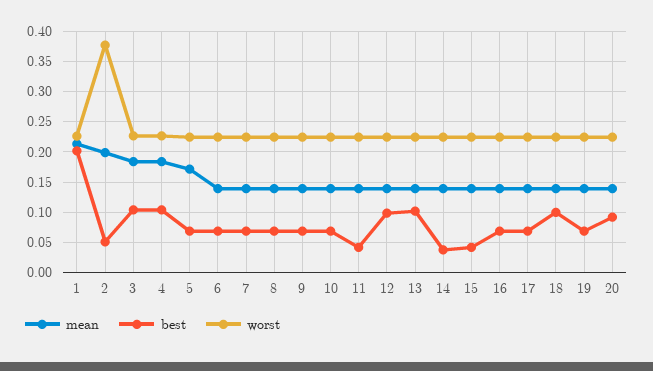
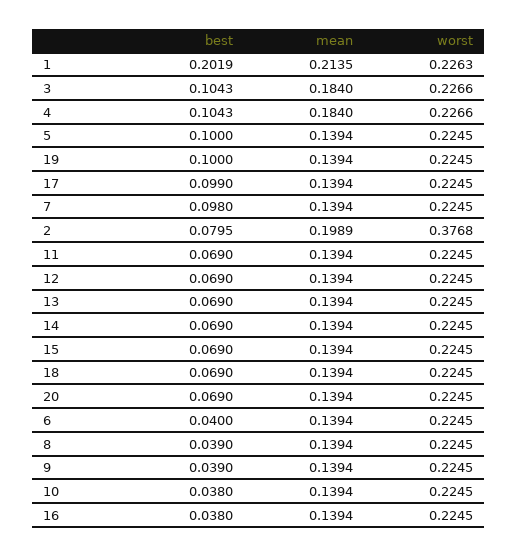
  {
    "mean": {
      "1": 0.2135,
      "2": 0.1989,
      "3": 0.184,
      "4": 0.184,
-     "5": 0.17,
+     "5": 0.1394,
      "6": 0.1394,
      "7": 0.1394,
      "8": 0.1394,
      "9": 0.1394,
      "10": 0.1394,
      "11": 0.1394,
      "12": 0.1394,
      "13": 0.1394,
      "14": 0.1394,
      "15": 0.1394,
      "16": 0.1394,
      "17": 0.1394,
      "18": 0.1394,
      "19": 0.1394,
      "20": 0.1394
    },
    "best": {
      "1": 0.2019,
-     "2": 0.05,
+     "2": 0.0795,
      "3": 0.1043,
      "4": 0.1043,
-     "5": 0.07,
+     "5": 0.1,
-     "6": 0.07,
+     "6": 0.04,
-     "7": 0.07,
+     "7": 0.098,
-     "8": 0.07,
+     "8": 0.039,
-     "9": 0.07,
+     "9": 0.039,
-     "10": 0.07,
+     "10": 0.038,
-     "11": 0.04,
+     "11": 0.069,
-     "12": 0.1,
+     "12": 0.069,
-     "13": 0.1,
+     "13": 0.069,
-     "14": 0.04,
+     "14": 0.069,
-     "15": 0.04,
+     "15": 0.069,
-     "16": 0.07,
+     "16": 0.038,
-     "17": 0.07,
+     "17": 0.099,
-     "18": 0.1,
+     "18": 0.069,
-     "19": 0.07,
+     "19": 0.1,
-     "20": 0.09
+     "20": 0.069
    },
    "worst": {
      "1": 0.2263,
      "2": 0.3768,
      "3": 0.2266,
      "4": 0.2266,
      "5": 0.2245,
      "6": 0.2245,
      "7": 0.2245,
      "8": 0.2245,
      "9": 0.2245,
      "10": 0.2245,
      "11": 0.2245,
      "12": 0.2245,
      "13": 0.2245,
      "14": 0.2245,
      "15": 0.2245,
      "16": 0.2245,
      "17": 0.2245,
      "18": 0.2245,
      "19": 0.2245,
      "20": 0.2245
    }
  }

